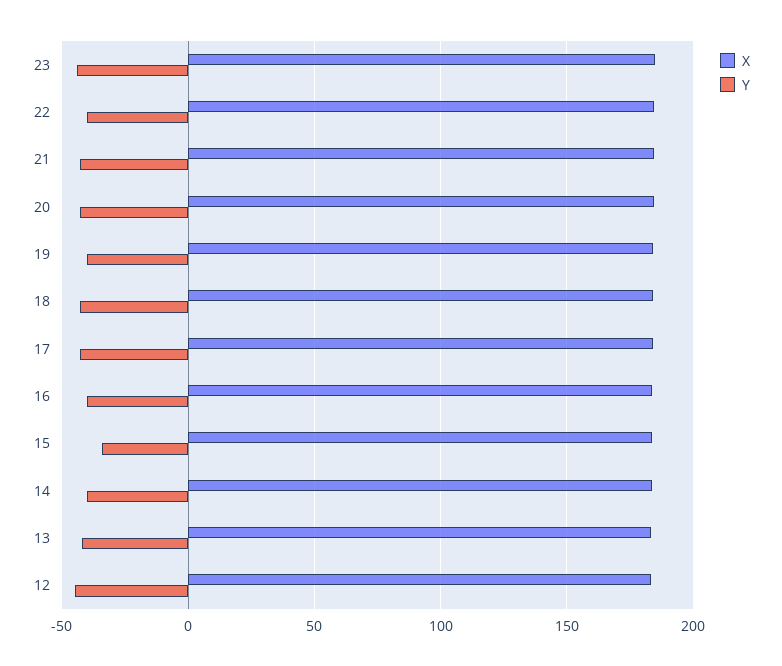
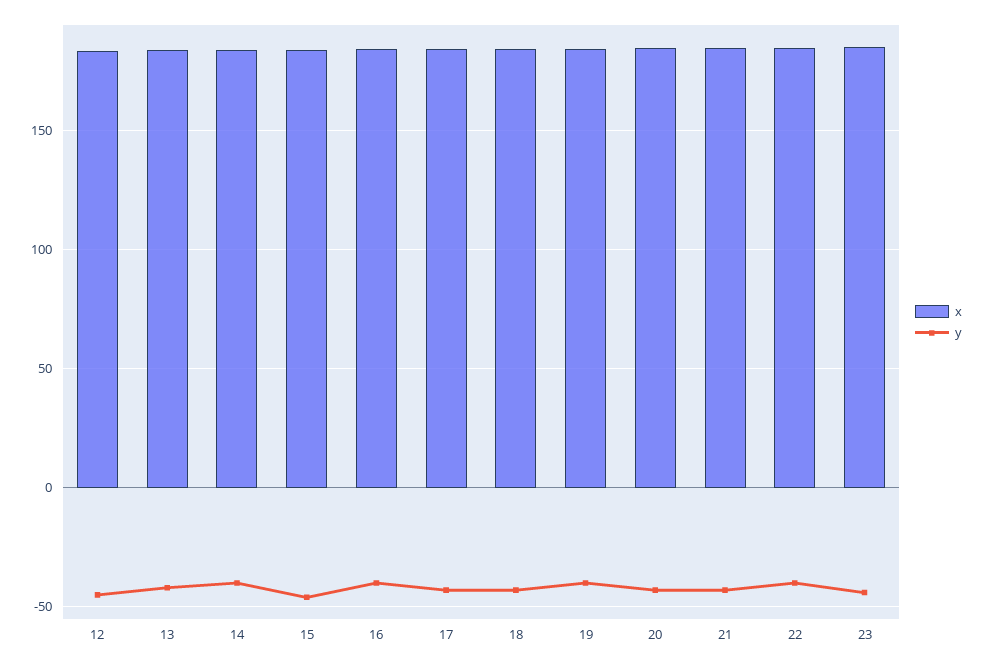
  {
    "X": {
      "23": 185,
      "22": 185,
      "21": 185,
      "20": 185,
      "19": 185,
      "18": 185,
      "17": 185,
      "16": 185,
      "15": 185,
      "14": 185,
      "13": 185,
      "12": 185
    },
    "Y": {
      "23": -45,
      "22": -40,
      "21": -45,
      "20": -45,
      "19": -40,
      "18": -45,
      "17": -45,
      "16": -40,
-     "15": -35,
+     "15": -45,
      "14": -40,
      "13": -40,
      "12": -45
    }
  }

